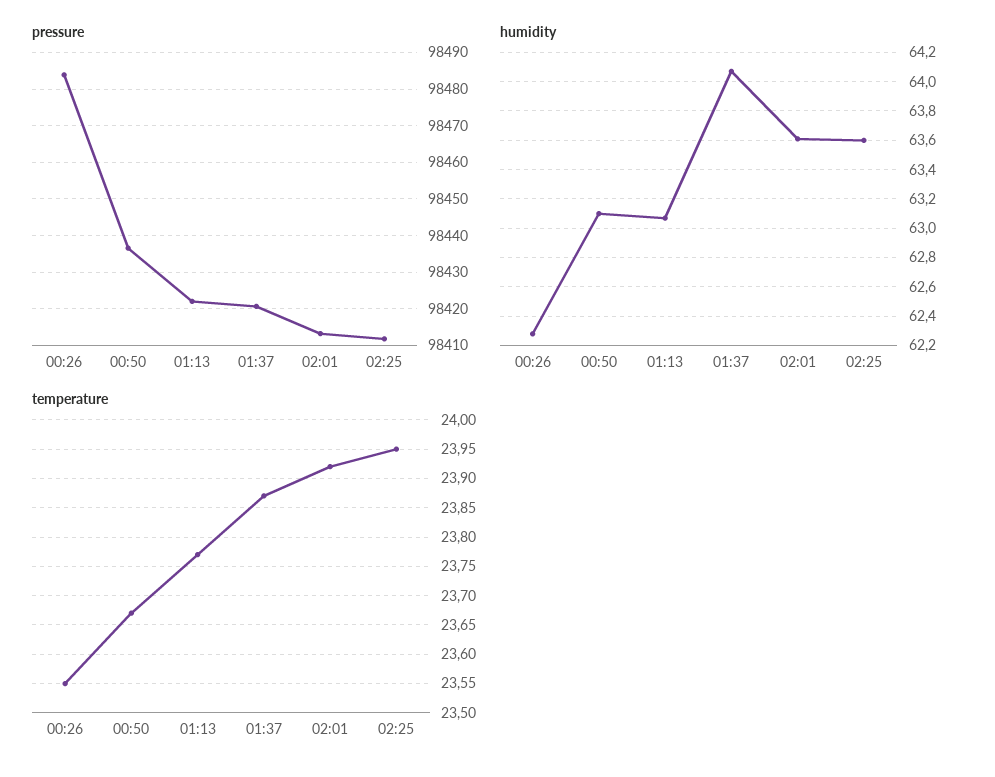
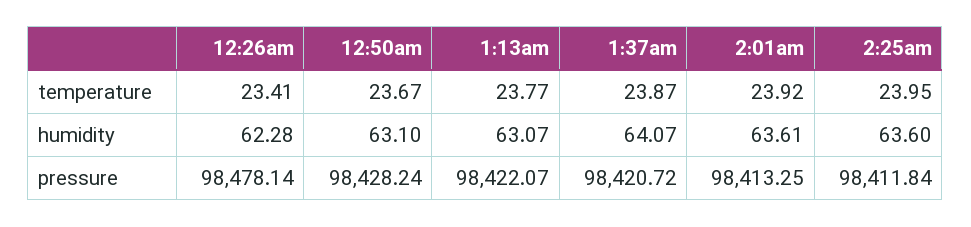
  {
    "pressure": {
-     "00:26": 98484,
+     "00:26": 98478.14,
-     "00:50": 98436,
+     "00:50": 98428.24,
      "01:13": 98422.07,
      "01:37": 98420.72,
      "02:01": 98413.25,
      "02:25": 98411.84
    },
    "humidity": {
      "00:26": 62.28,
      "00:50": 63.1,
      "01:13": 63.07,
      "01:37": 64.07,
      "02:01": 63.61,
      "02:25": 63.6
    },
    "temperature": {
-     "00:26": 23.55,
+     "00:26": 23.41,
      "00:50": 23.67,
      "01:13": 23.77,
      "01:37": 23.87,
      "02:01": 23.92,
      "02:25": 23.95
    }
  }

